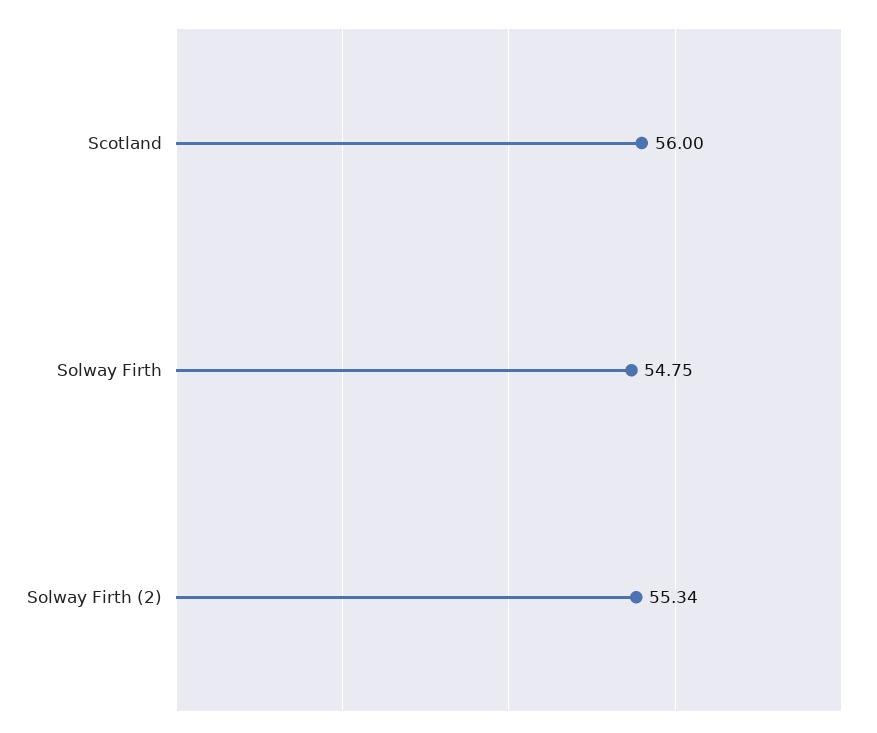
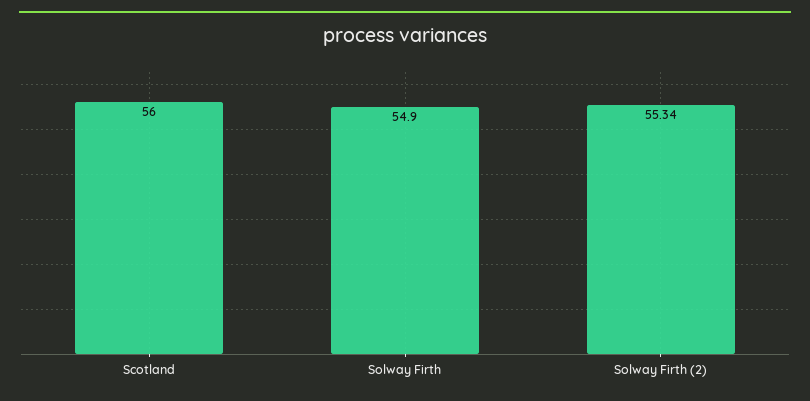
  {
    "Scotland": 56,
-   "Solway Firth": 54.75,
+   "Solway Firth": 54.9,
    "Solway Firth (2)": 55.34
  }

